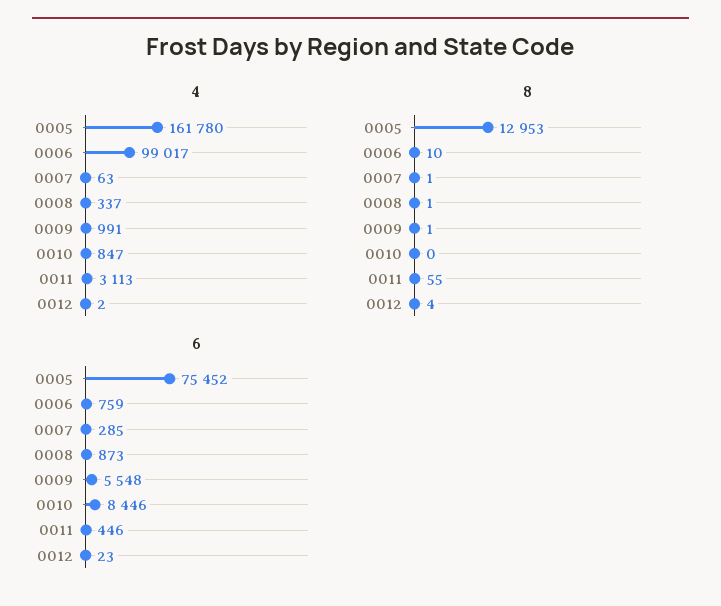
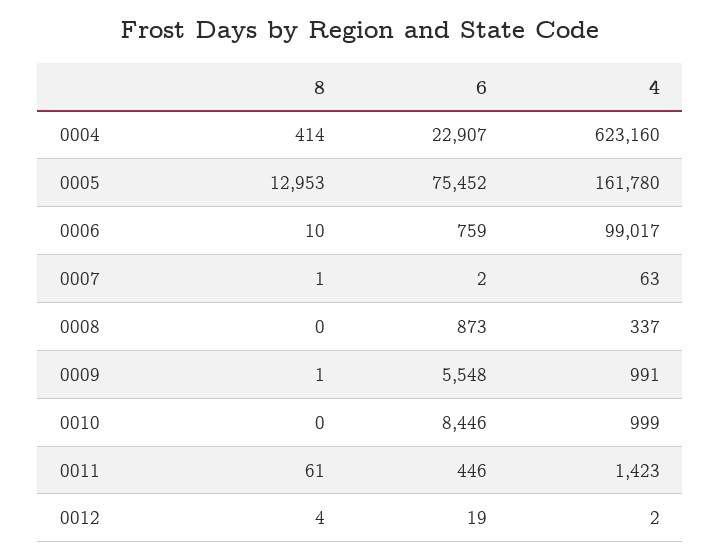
  {
    "4": {
      "0005": 161780,
      "0006": 99017,
      "0007": 63,
      "0008": 337,
      "0009": 991,
-     "0010": 847,
+     "0010": 999,
-     "0011": 3113,
+     "0011": 1423,
-     "0012": 2
+     "0012": 2,
+     "0004": 623160
    },
    "8": {
      "0005": 12953,
      "0006": 10,
      "0007": 1,
-     "0008": 1,
+     "0008": 0,
      "0009": 1,
      "0010": 0,
-     "0011": 55,
+     "0011": 61,
-     "0012": 4
+     "0012": 4,
+     "0004": 414
    },
    "6": {
      "0005": 75452,
      "0006": 759,
-     "0007": 285,
+     "0007": 2,
      "0008": 873,
      "0009": 5548,
      "0010": 8446,
      "0011": 446,
-     "0012": 23
+     "0012": 19,
+     "0004": 22907
    }
  }

